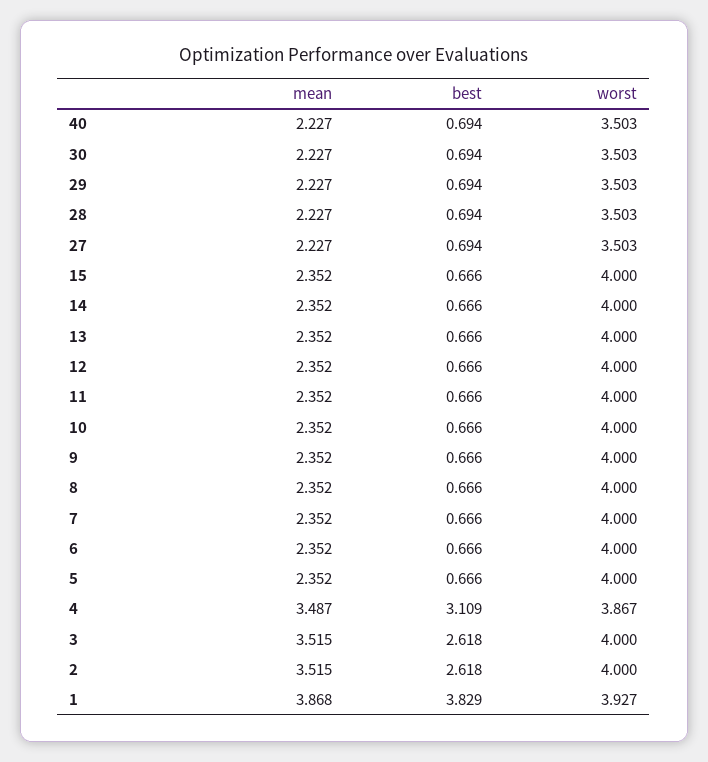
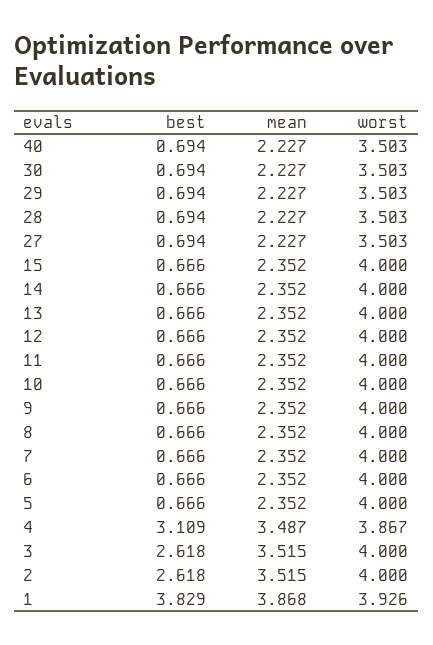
  {
    "mean": {
      "40": 2.227,
      "30": 2.227,
      "29": 2.227,
      "28": 2.227,
      "27": 2.227,
      "15": 2.352,
      "14": 2.352,
      "13": 2.352,
      "12": 2.352,
      "11": 2.352,
      "10": 2.352,
      "9": 2.352,
      "8": 2.352,
      "7": 2.352,
      "6": 2.352,
      "5": 2.352,
      "4": 3.487,
      "3": 3.515,
      "2": 3.515,
      "1": 3.868
    },
    "best": {
      "40": 0.694,
      "30": 0.694,
      "29": 0.694,
      "28": 0.694,
      "27": 0.694,
      "15": 0.666,
      "14": 0.666,
      "13": 0.666,
      "12": 0.666,
      "11": 0.666,
      "10": 0.666,
      "9": 0.666,
      "8": 0.666,
      "7": 0.666,
      "6": 0.666,
      "5": 0.666,
      "4": 3.109,
      "3": 2.618,
      "2": 2.618,
      "1": 3.829
    },
    "worst": {
      "40": 3.503,
      "30": 3.503,
      "29": 3.503,
      "28": 3.503,
      "27": 3.503,
      "15": 4,
      "14": 4,
      "13": 4,
      "12": 4,
      "11": 4,
      "10": 4,
      "9": 4,
      "8": 4,
      "7": 4,
      "6": 4,
      "5": 4,
      "4": 3.867,
      "3": 4,
      "2": 4,
-     "1": 3.927
+     "1": 3.926
    }
  }

